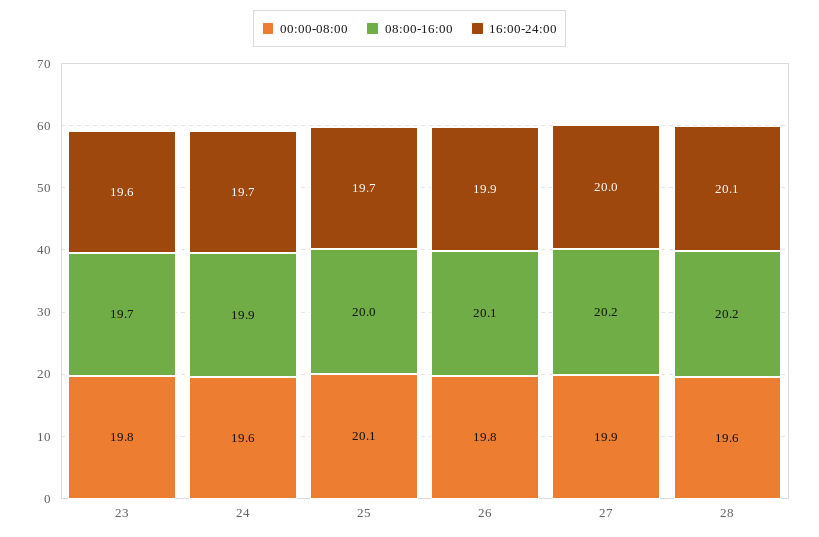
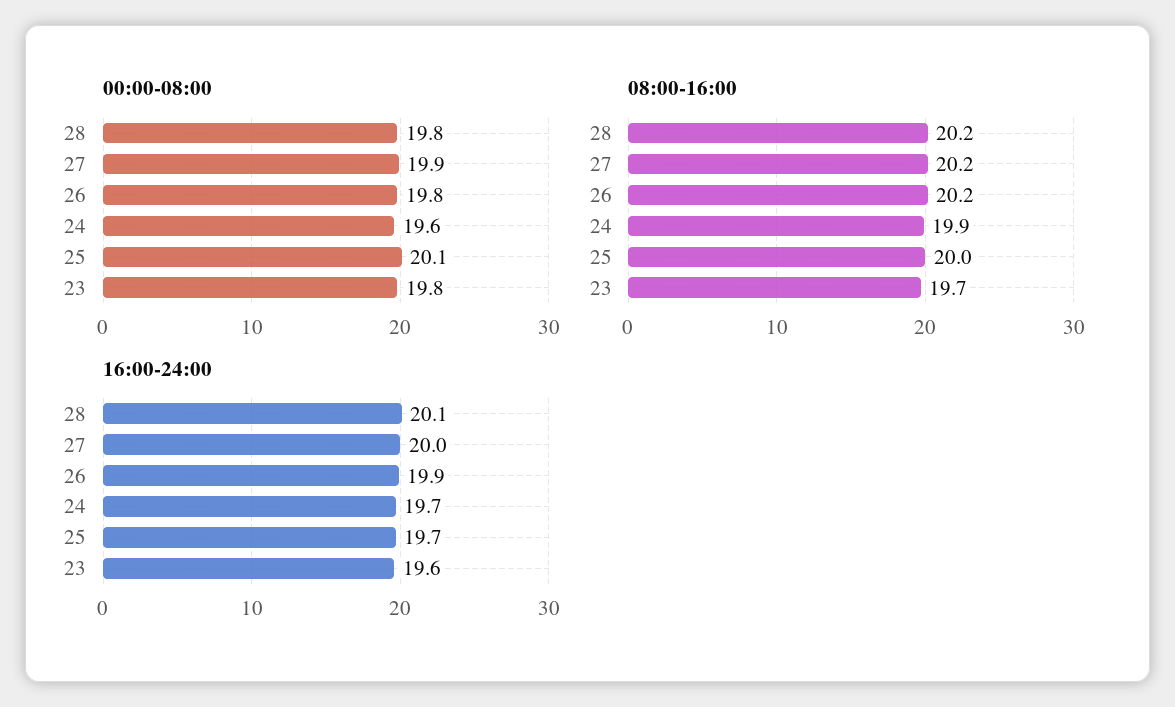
  {
    "00:00-08:00": {
      "23": 19.8,
      "24": 19.6,
      "25": 20.1,
      "26": 19.8,
      "27": 19.9,
-     "28": 19.6
+     "28": 19.8
    },
    "08:00-16:00": {
      "23": 19.7,
      "24": 19.9,
      "25": 20,
-     "26": 20.1,
+     "26": 20.2,
      "27": 20.2,
      "28": 20.2
    },
    "16:00-24:00": {
      "23": 19.6,
      "24": 19.7,
      "25": 19.7,
      "26": 19.9,
      "27": 20,
      "28": 20.1
    }
  }

